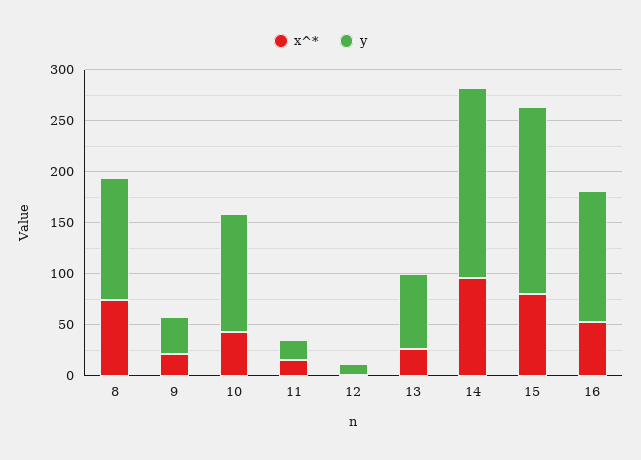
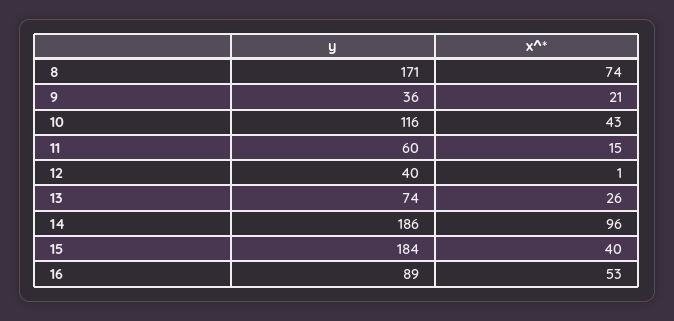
  {
    "x^*": {
      "8": 74,
      "9": 21,
      "10": 43,
      "11": 15,
      "12": 1,
      "13": 26,
      "14": 96,
-     "15": 80,
+     "15": 40,
      "16": 53
    },
    "y": {
-     "8": 120,
+     "8": 171,
      "9": 36,
      "10": 116,
-     "11": 20,
+     "11": 60,
-     "12": 10,
+     "12": 40,
      "13": 74,
      "14": 186,
      "15": 184,
-     "16": 130
+     "16": 89
    }
  }

